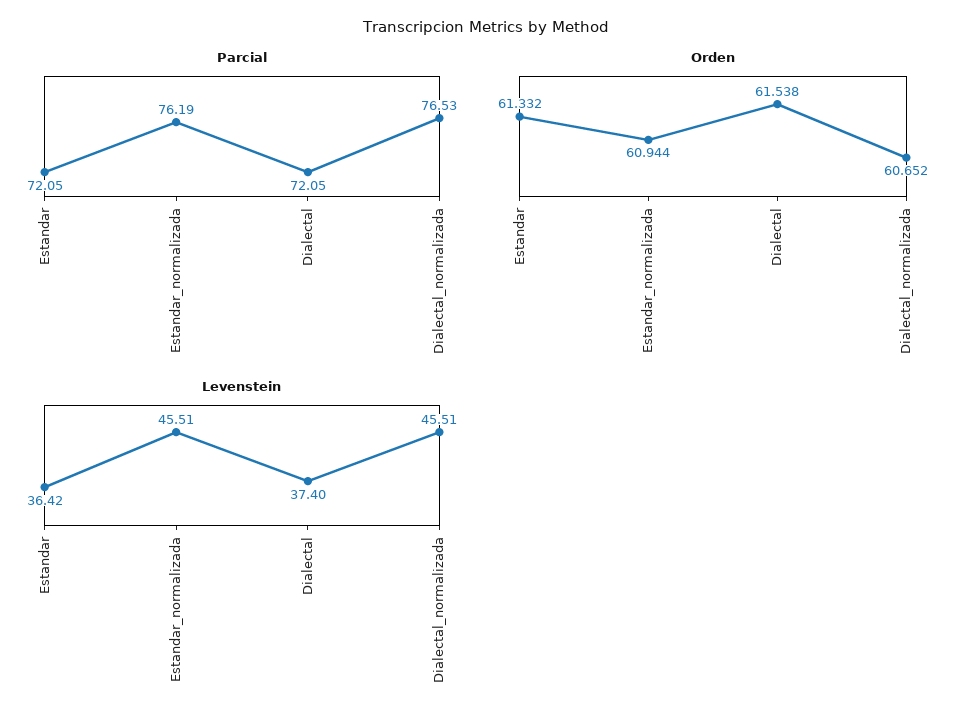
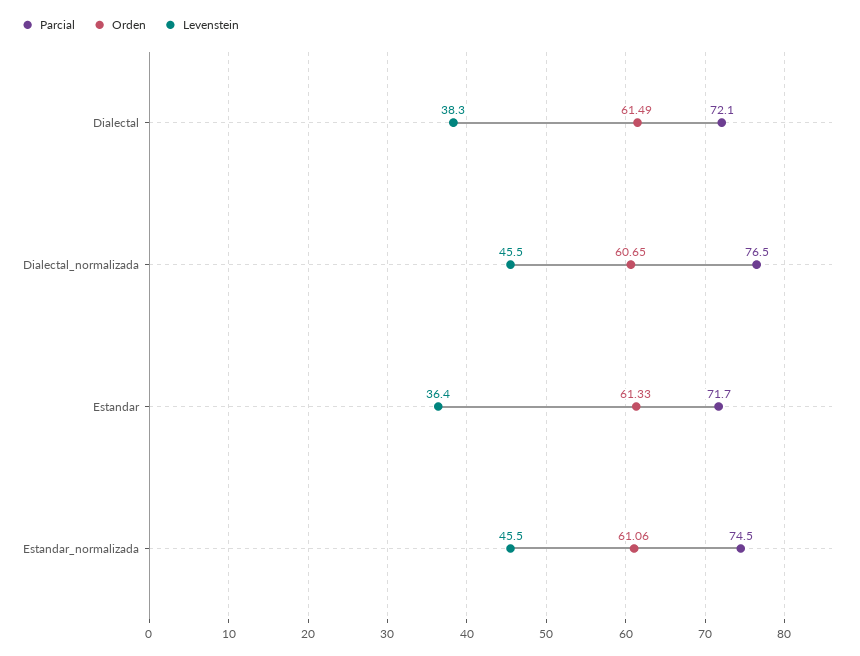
  {
    "Parcial": {
-     "Estandar": 72.05,
+     "Estandar": 71.7,
-     "Estandar_normalizada": 76.19,
+     "Estandar_normalizada": 74.5,
      "Dialectal": 72.05,
      "Dialectal_normalizada": 76.53
    },
    "Orden": {
      "Estandar": 61.332,
-     "Estandar_normalizada": 60.944,
+     "Estandar_normalizada": 61.06,
-     "Dialectal": 61.538,
+     "Dialectal": 61.49,
      "Dialectal_normalizada": 60.652
    },
    "Levenstein": {
      "Estandar": 36.42,
      "Estandar_normalizada": 45.51,
-     "Dialectal": 37.4,
+     "Dialectal": 38.3,
      "Dialectal_normalizada": 45.51
    }
  }

